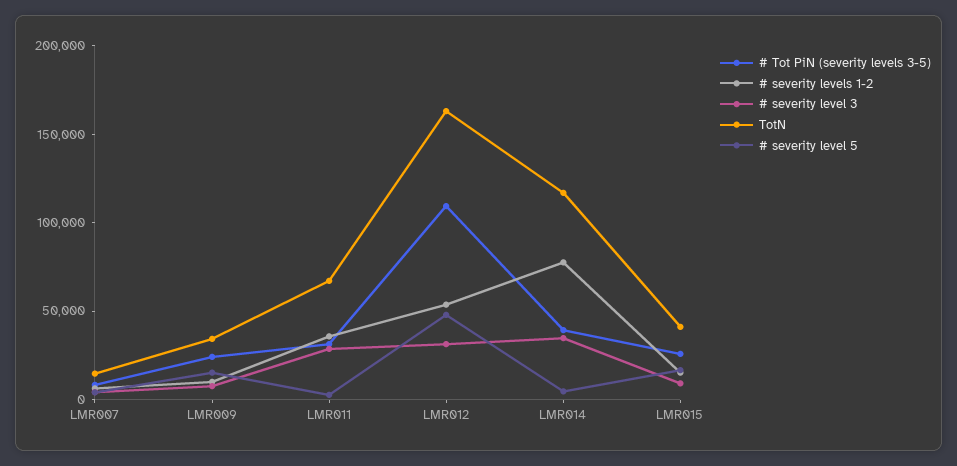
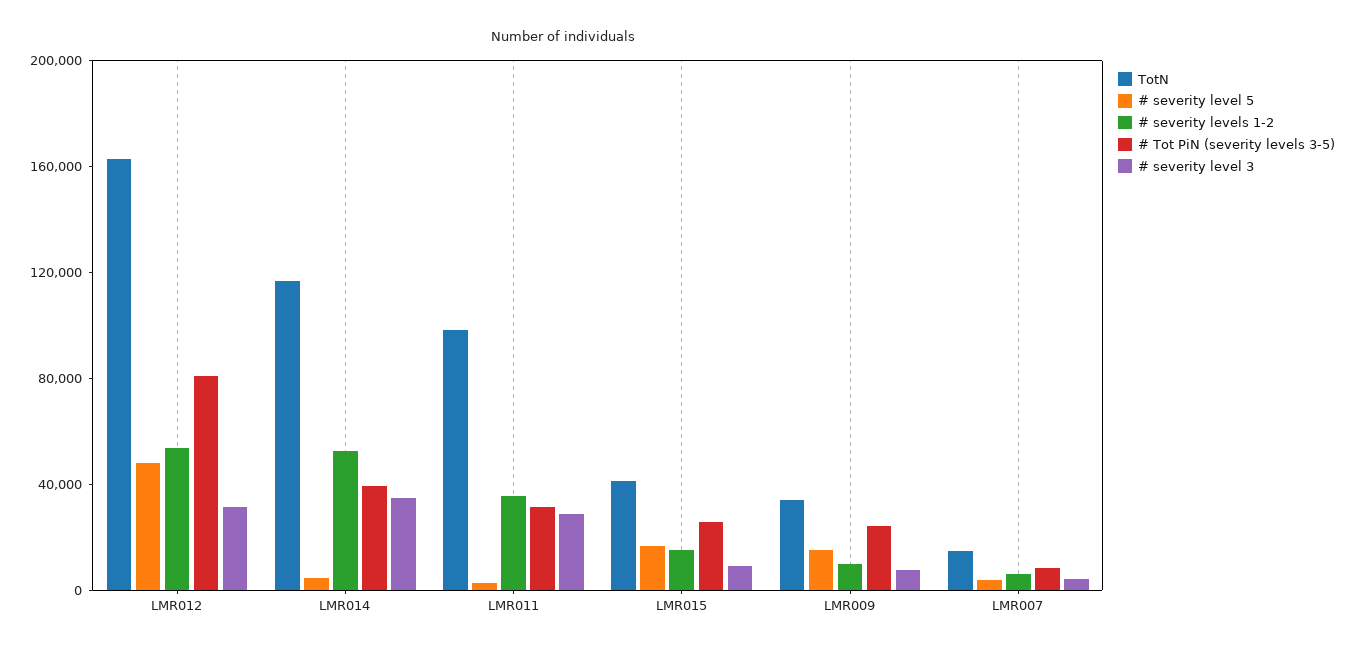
  {
    "# Tot PiN (severity levels 3-5)": {
      "LMR007": 10000,
      "LMR009": 20000,
      "LMR011": 30000,
-     "LMR012": 110000,
+     "LMR012": 80000,
      "LMR014": 40000,
      "LMR015": 30000
    },
    "# severity levels 1-2": {
      "LMR007": 10000,
      "LMR009": 10000,
      "LMR011": 40000,
      "LMR012": 50000,
-     "LMR014": 80000,
+     "LMR014": 50000,
      "LMR015": 20000
    },
    "# severity level 3": {
      "LMR007": 0,
      "LMR009": 10000,
      "LMR011": 30000,
      "LMR012": 30000,
      "LMR014": 30000,
      "LMR015": 10000
    },
    "TotN": {
      "LMR007": 10000,
      "LMR009": 30000,
-     "LMR011": 70000,
+     "LMR011": 100000,
      "LMR012": 160000,
      "LMR014": 120000,
      "LMR015": 40000
    },
    "# severity level 5": {
      "LMR007": 0,
      "LMR009": 20000,
      "LMR011": 0,
      "LMR012": 50000,
      "LMR014": 0,
      "LMR015": 20000
    }
  }

